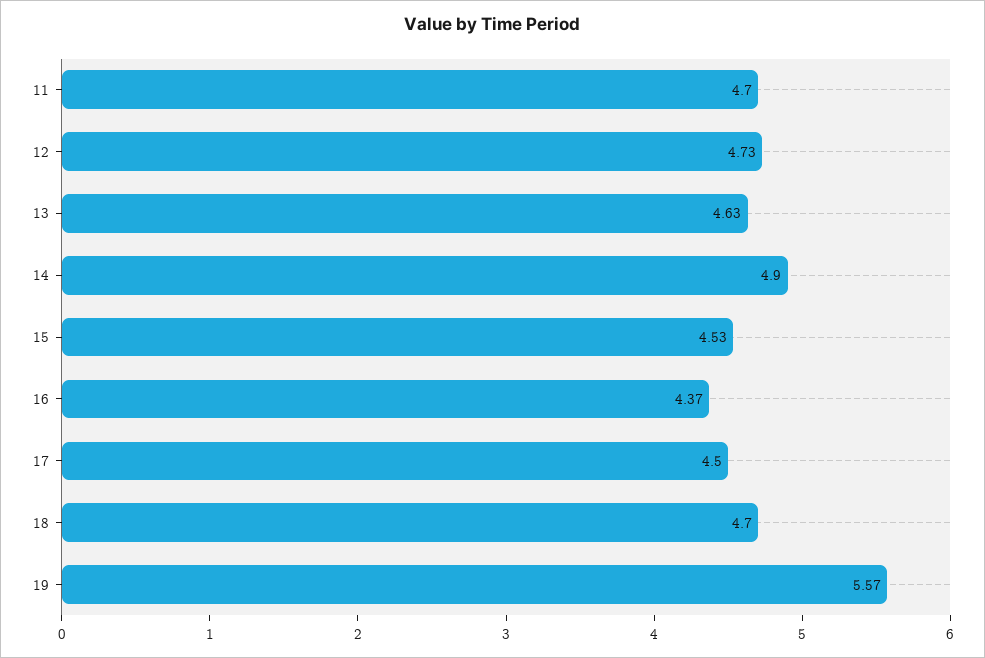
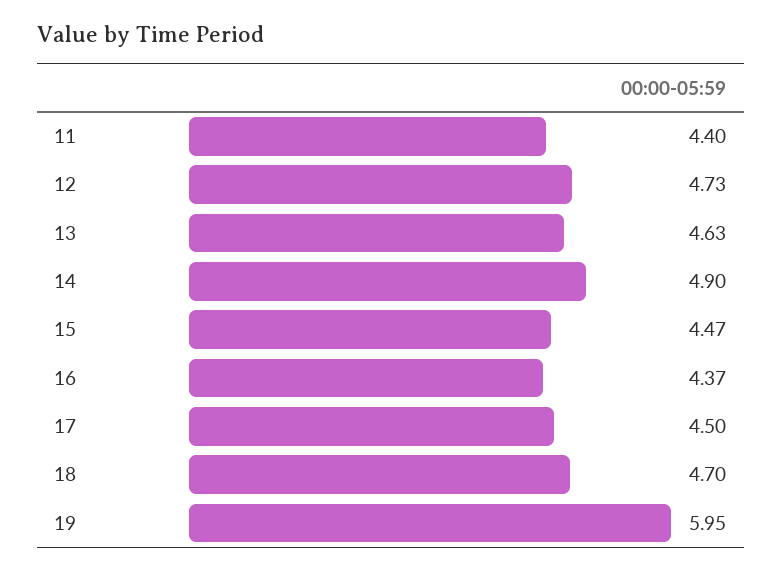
  {
-   "11": 4.7,
+   "11": 4.4,
    "12": 4.73,
    "13": 4.63,
    "14": 4.9,
-   "15": 4.53,
+   "15": 4.47,
    "16": 4.37,
    "17": 4.5,
    "18": 4.7,
-   "19": 5.57
+   "19": 5.95
  }

